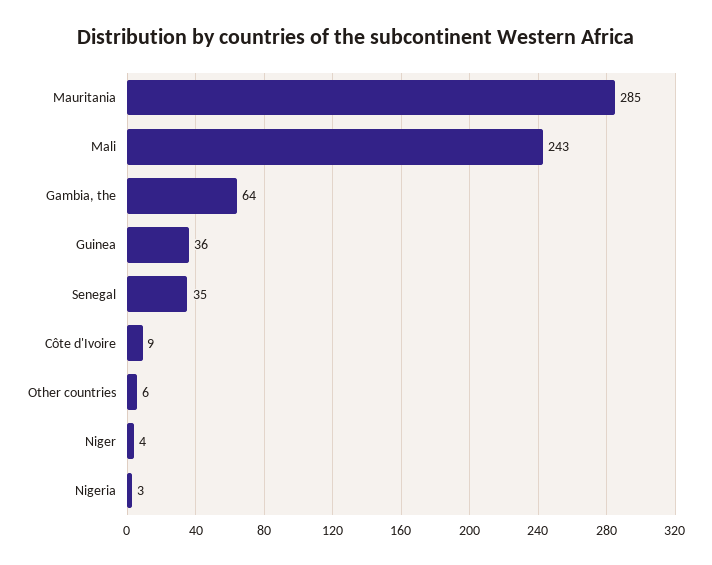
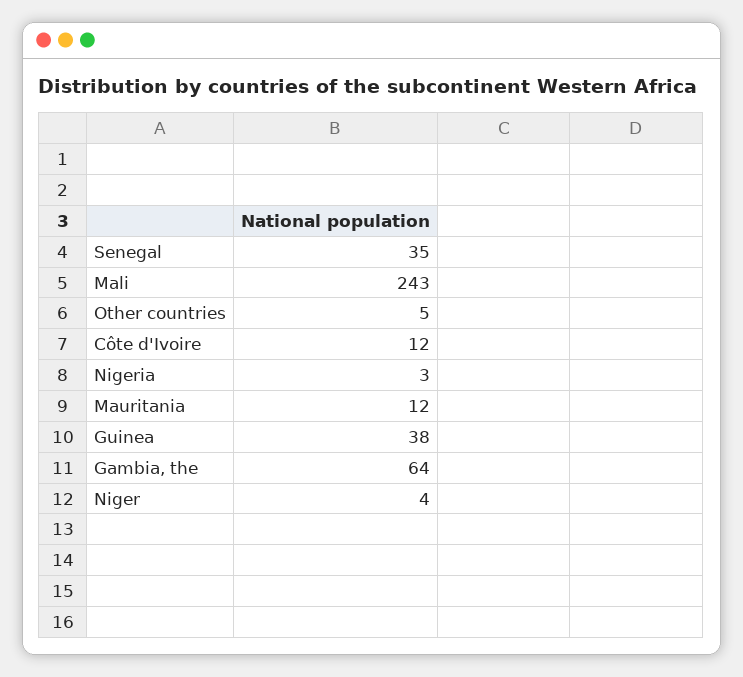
  {
-   "Mauritania": 285,
+   "Mauritania": 12,
    "Mali": 243,
    "Gambia, the": 64,
-   "Guinea": 36,
+   "Guinea": 38,
    "Senegal": 35,
-   "Côte d'Ivoire": 9,
+   "Côte d'Ivoire": 12,
-   "Other countries": 6,
+   "Other countries": 5,
    "Niger": 4,
    "Nigeria": 3
  }

